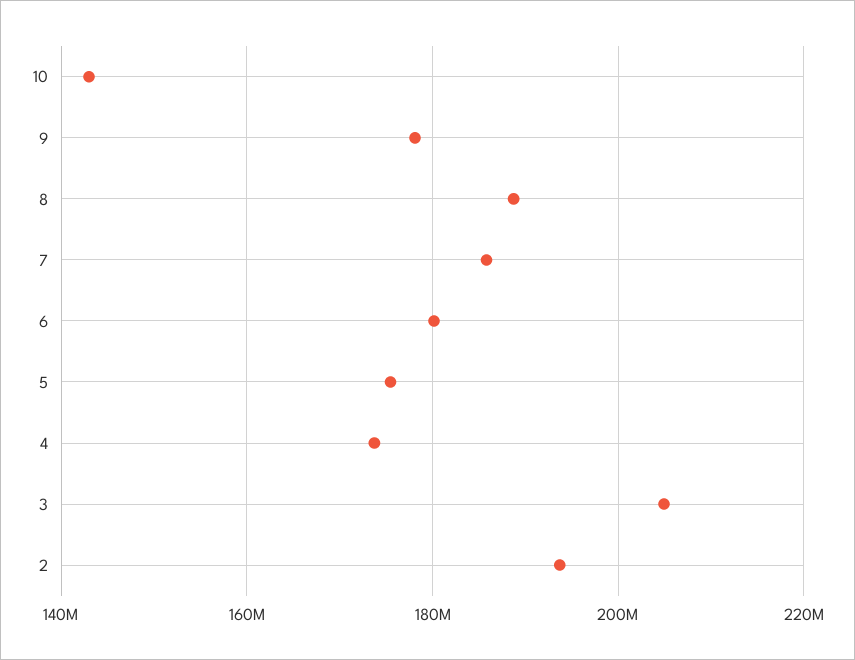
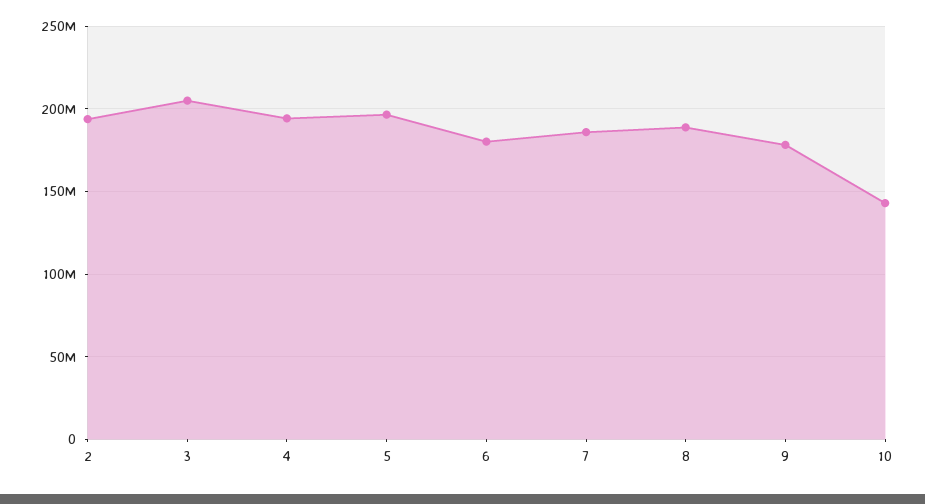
  {
    "10": 142000000,
    "9": 178000000,
    "8": 188000000,
    "7": 186000000,
    "6": 180000000,
-   "5": 176000000,
+   "5": 195000000,
-   "4": 174000000,
+   "4": 195000000,
    "3": 204000000,
    "2": 194000000
  }

